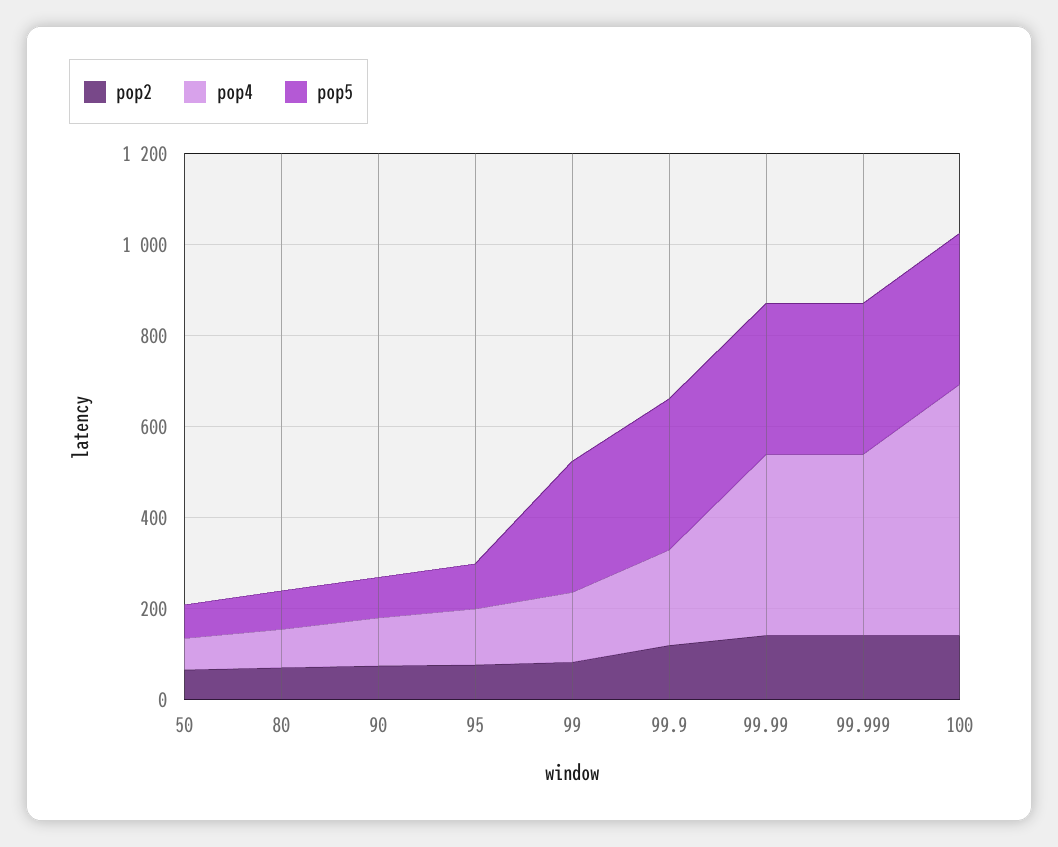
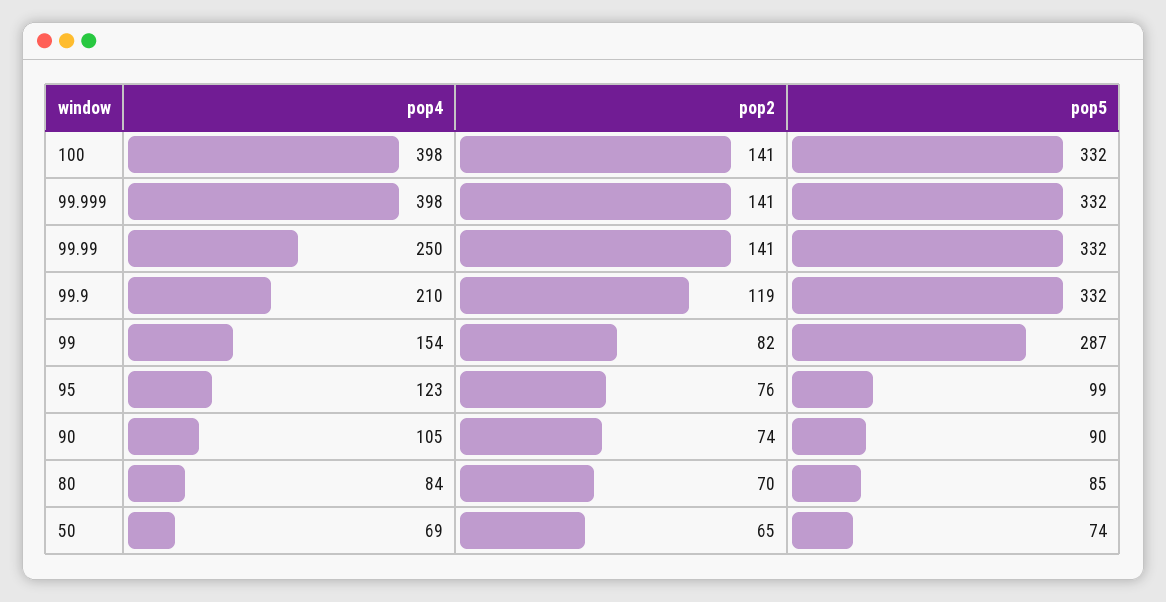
  {
    "pop2": {
      "50": 65,
      "80": 70,
      "90": 74,
      "95": 76,
      "99": 82,
      "99.9": 119,
      "99.99": 141,
      "99.999": 141,
      "100": 141
    },
    "pop4": {
      "50": 69,
      "80": 84,
      "90": 105,
      "95": 123,
      "99": 154,
      "99.9": 210,
-     "99.99": 400,
+     "99.99": 250,
      "99.999": 398,
-     "100": 550
+     "100": 398
    },
    "pop5": {
      "50": 74,
      "80": 85,
      "90": 90,
      "95": 99,
      "99": 287,
      "99.9": 332,
      "99.99": 332,
      "99.999": 332,
      "100": 332
    }
  }

